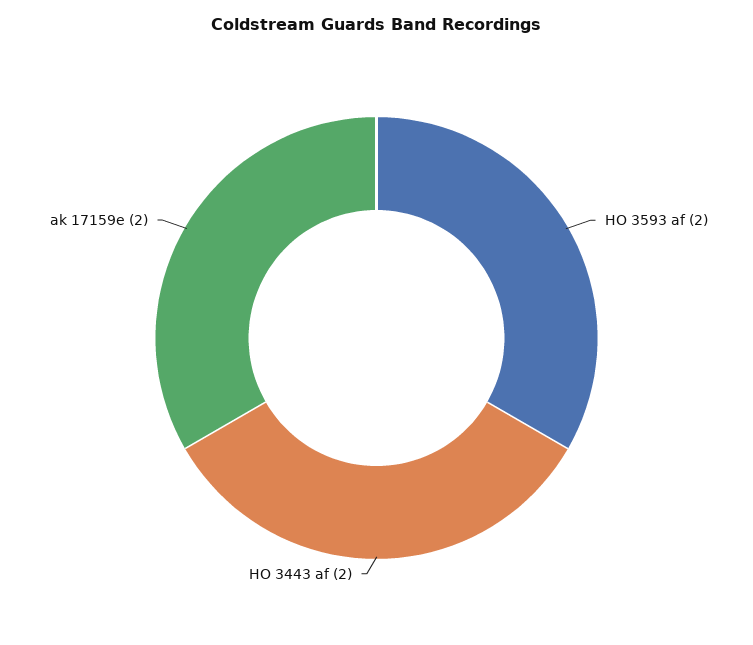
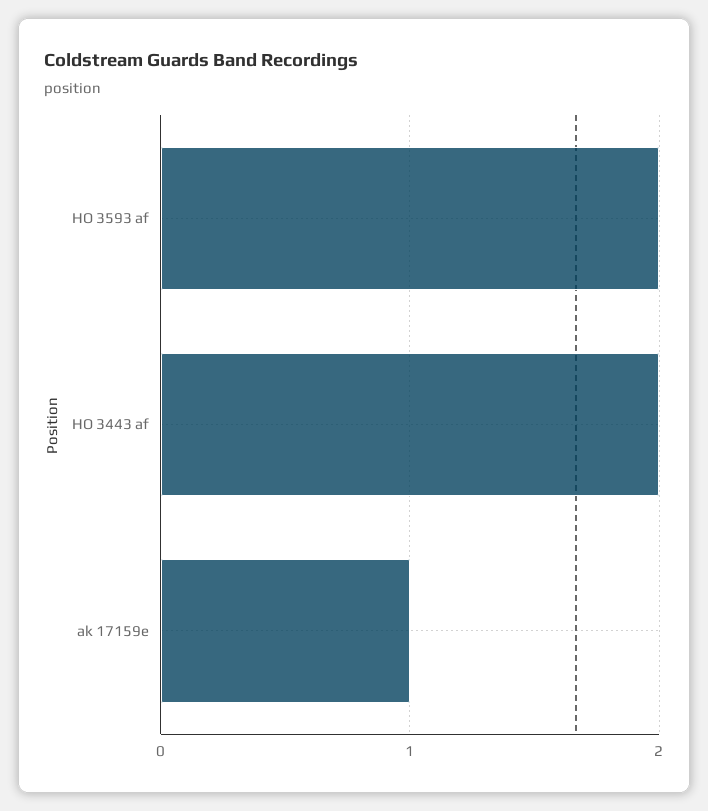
  {
    "HO 3593 af": 2,
    "HO 3443 af": 2,
-   "ak 17159e": 2
+   "ak 17159e": 1
  }

